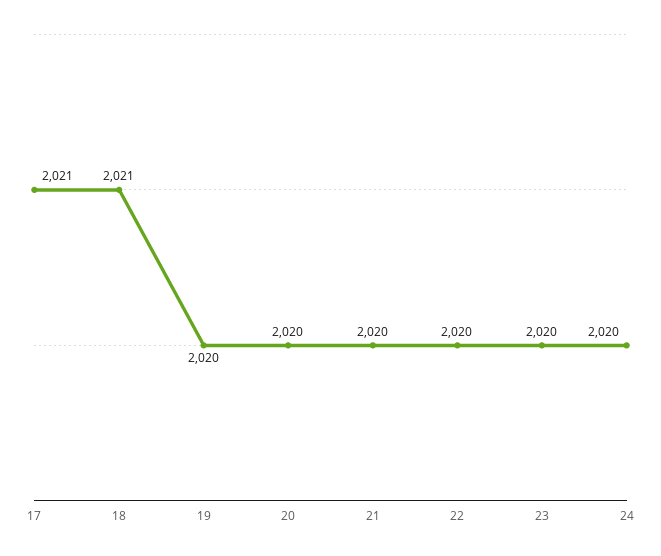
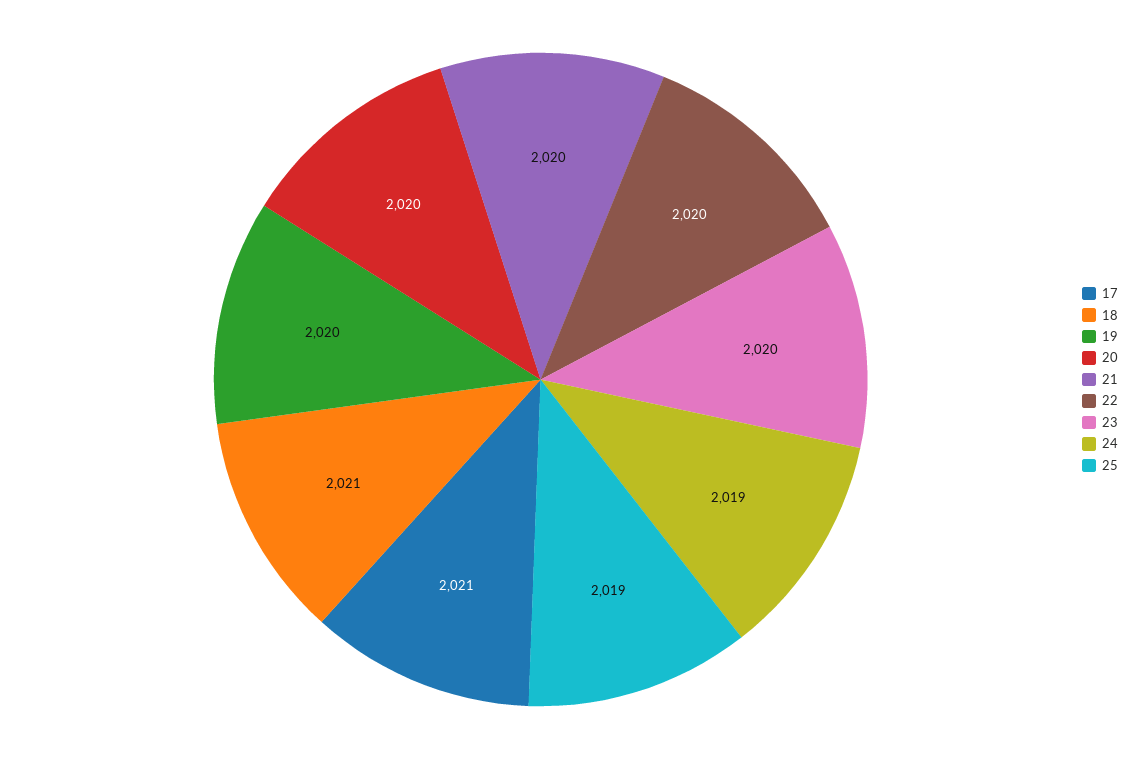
  {
    "17": 2021,
    "18": 2021,
    "19": 2020,
    "20": 2020,
    "21": 2020,
    "22": 2020,
    "23": 2020,
-   "24": 2020
+   "24": 2019,
+   "25": 2019
  }

